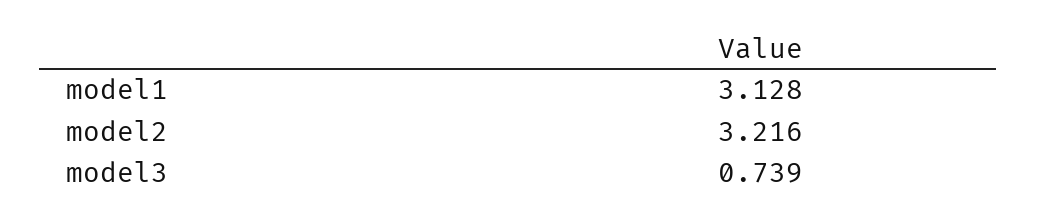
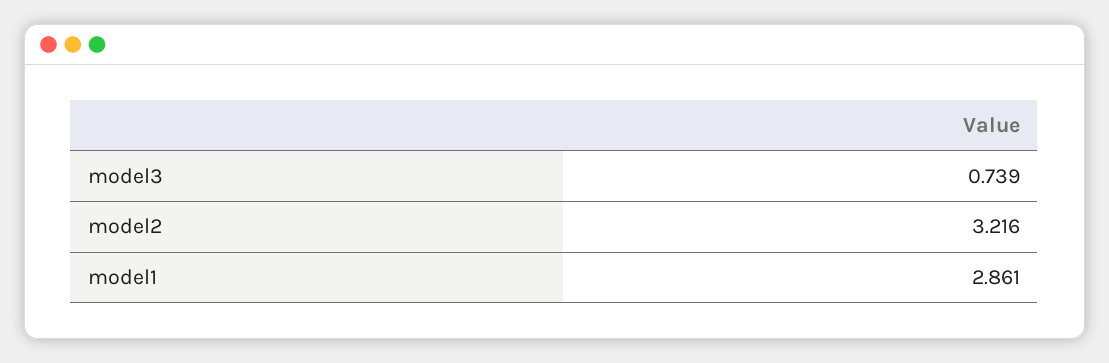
  {
-   "model1": 3.128,
+   "model1": 2.861,
    "model2": 3.216,
    "model3": 0.739
  }

